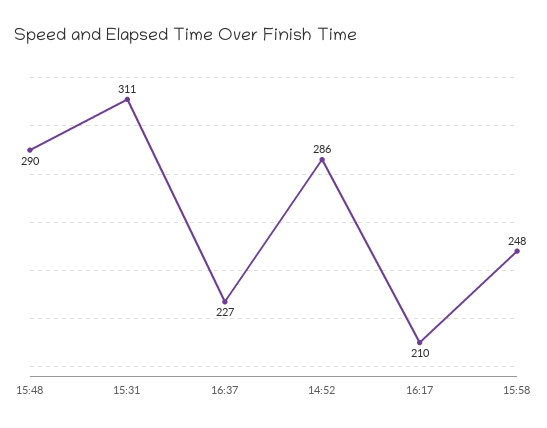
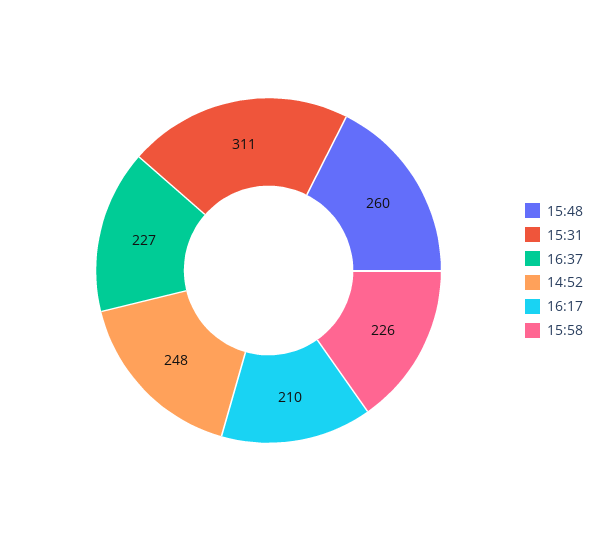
  {
-   "15:48": 290,
+   "15:48": 260,
    "15:31": 311,
    "16:37": 227,
-   "14:52": 286,
+   "14:52": 248,
    "16:17": 210,
-   "15:58": 248
+   "15:58": 226
  }

